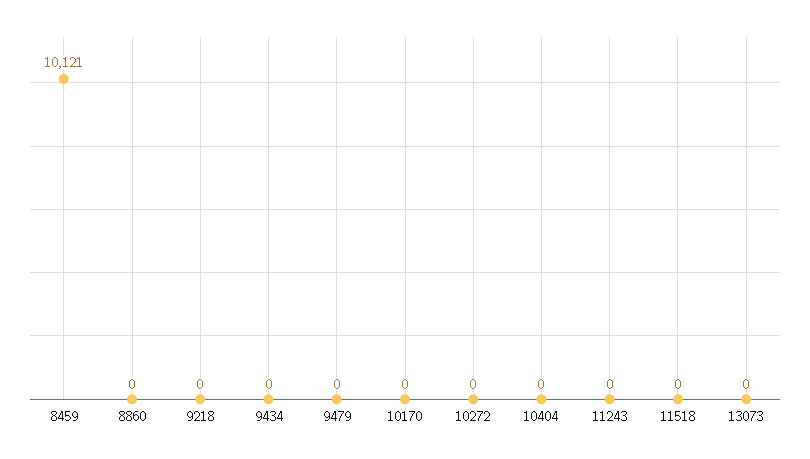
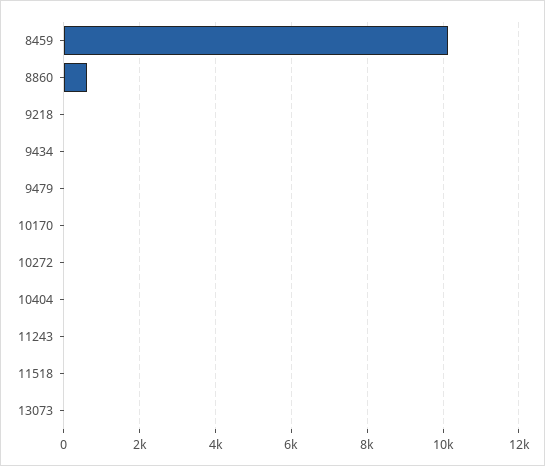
  {
    "8459": 10121,
-   "8860": 0,
+   "8860": 600,
    "9218": 0,
    "9434": 0,
    "9479": 0,
    "10170": 0,
    "10272": 0,
    "10404": 0,
    "11243": 0,
    "11518": 0,
    "13073": 0
  }

